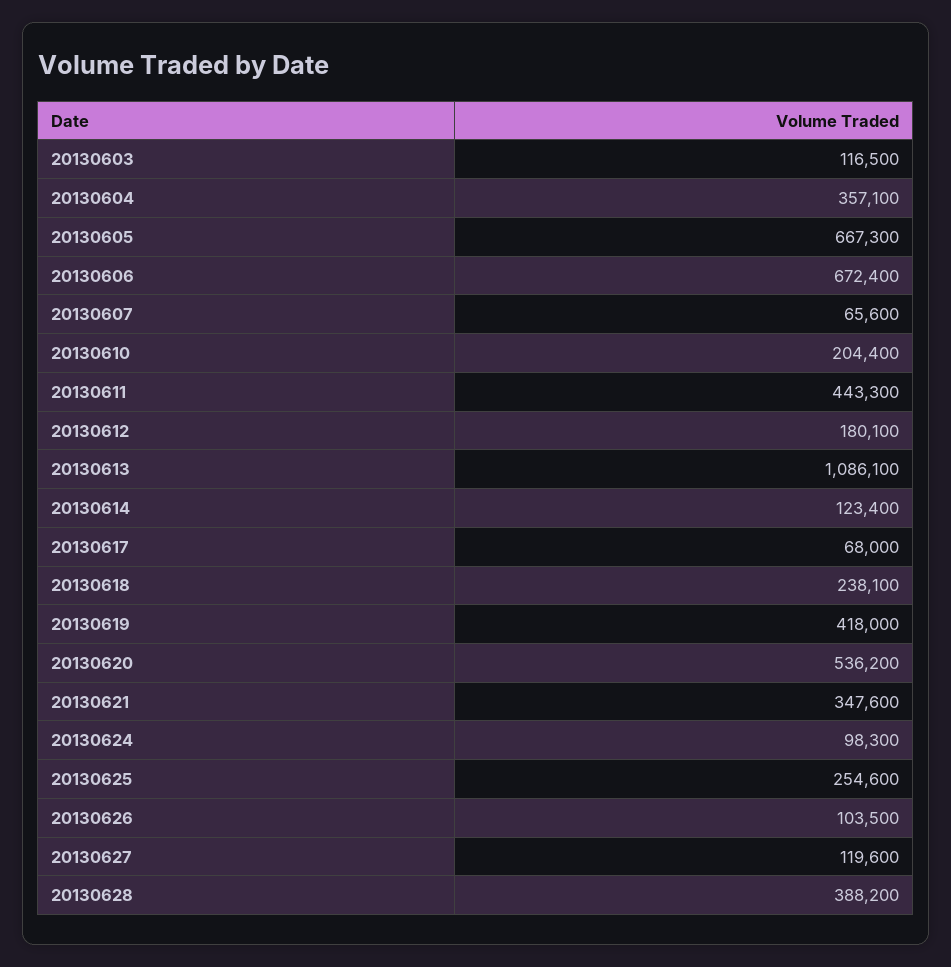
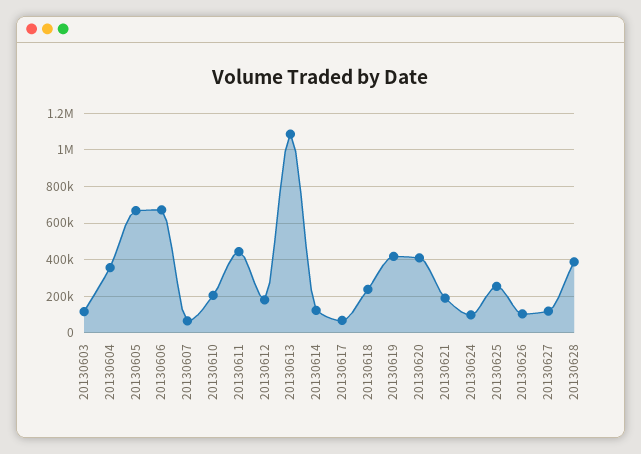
  {
    "20130603": 116500,
    "20130604": 357100,
    "20130605": 667300,
    "20130606": 672400,
    "20130607": 65600,
    "20130610": 204400,
    "20130611": 443300,
    "20130612": 180100,
    "20130613": 1086100,
    "20130614": 123400,
    "20130617": 68000,
    "20130618": 238100,
    "20130619": 418000,
-   "20130620": 536200,
+   "20130620": 400000,
-   "20130621": 347600,
+   "20130621": 200000,
    "20130624": 98300,
    "20130625": 254600,
    "20130626": 103500,
    "20130627": 119600,
    "20130628": 388200
  }

